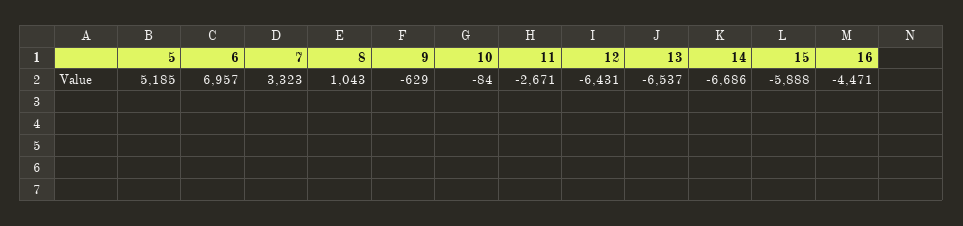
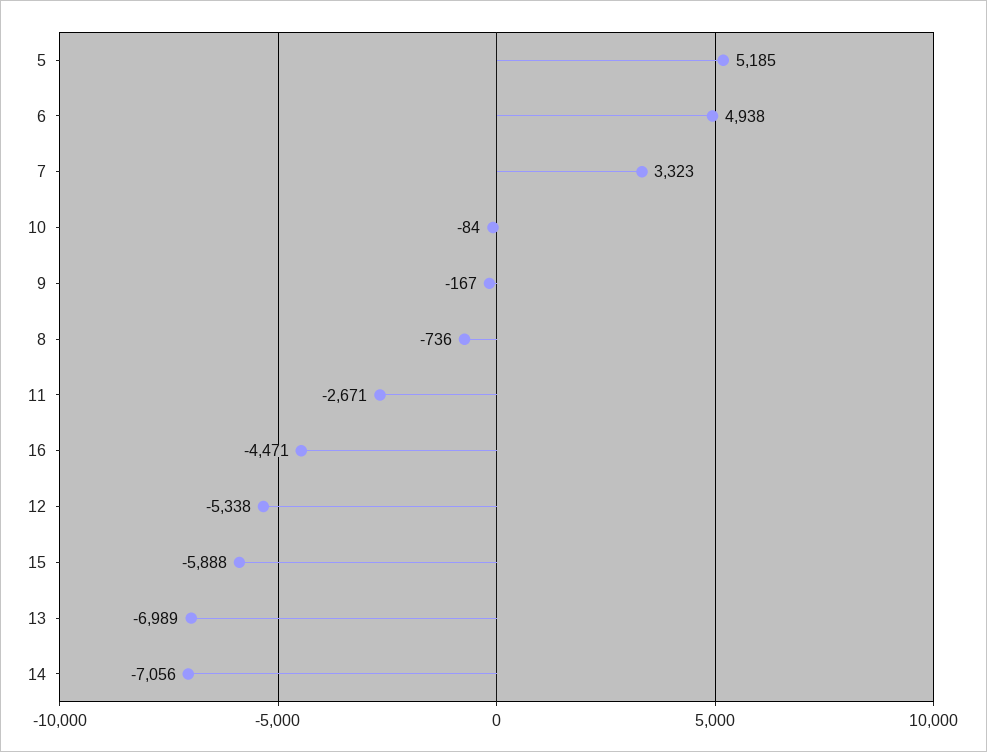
  {
    "5": 5185,
-   "6": 6957,
+   "6": 4938,
    "7": 3323,
-   "8": 1043,
+   "8": -736,
-   "9": -629,
+   "9": -167,
    "10": -84,
    "11": -2671,
-   "12": -6431,
+   "12": -5338,
-   "13": -6537,
+   "13": -6989,
-   "14": -6686,
+   "14": -7056,
    "15": -5888,
    "16": -4471
  }

